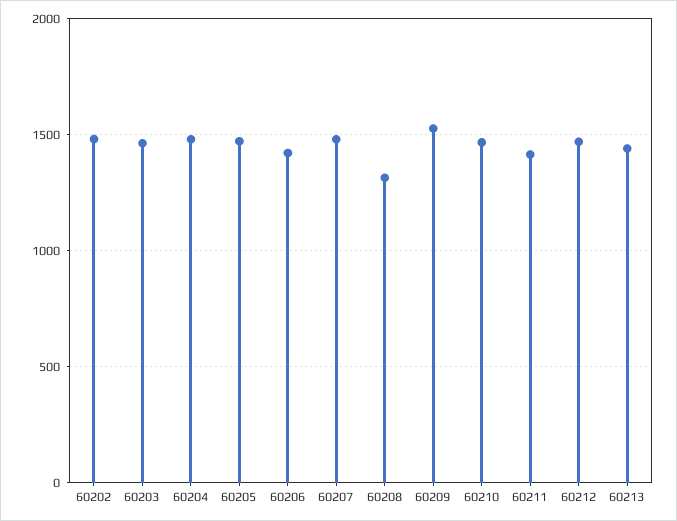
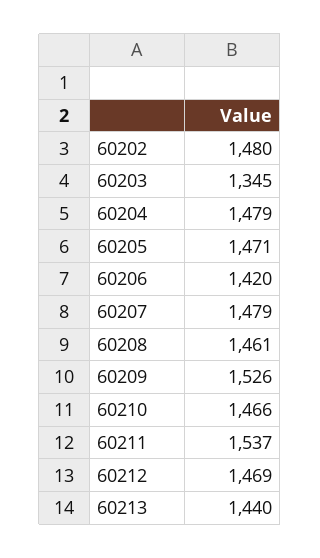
  {
    "60202": 1480,
-   "60203": 1450,
+   "60203": 1345,
    "60204": 1479,
    "60205": 1471,
    "60206": 1420,
    "60207": 1479,
-   "60208": 1300,
+   "60208": 1461,
    "60209": 1526,
    "60210": 1466,
-   "60211": 1400,
+   "60211": 1537,
    "60212": 1469,
    "60213": 1440
  }

